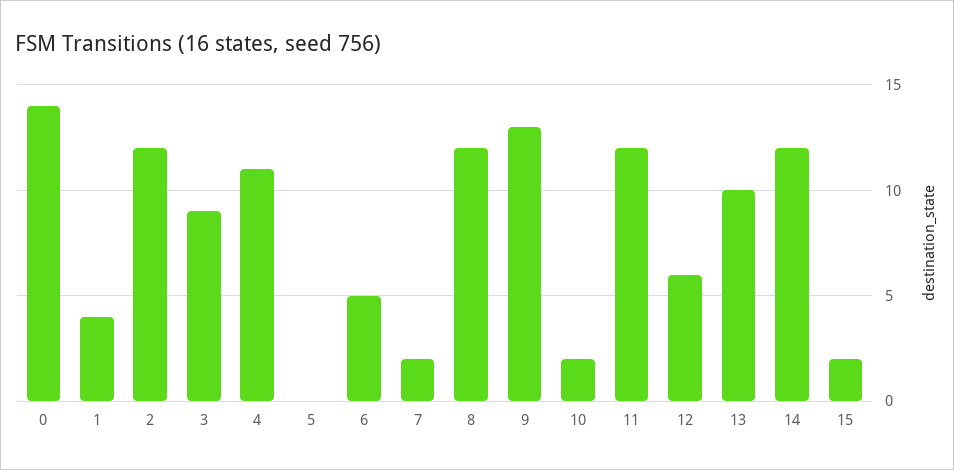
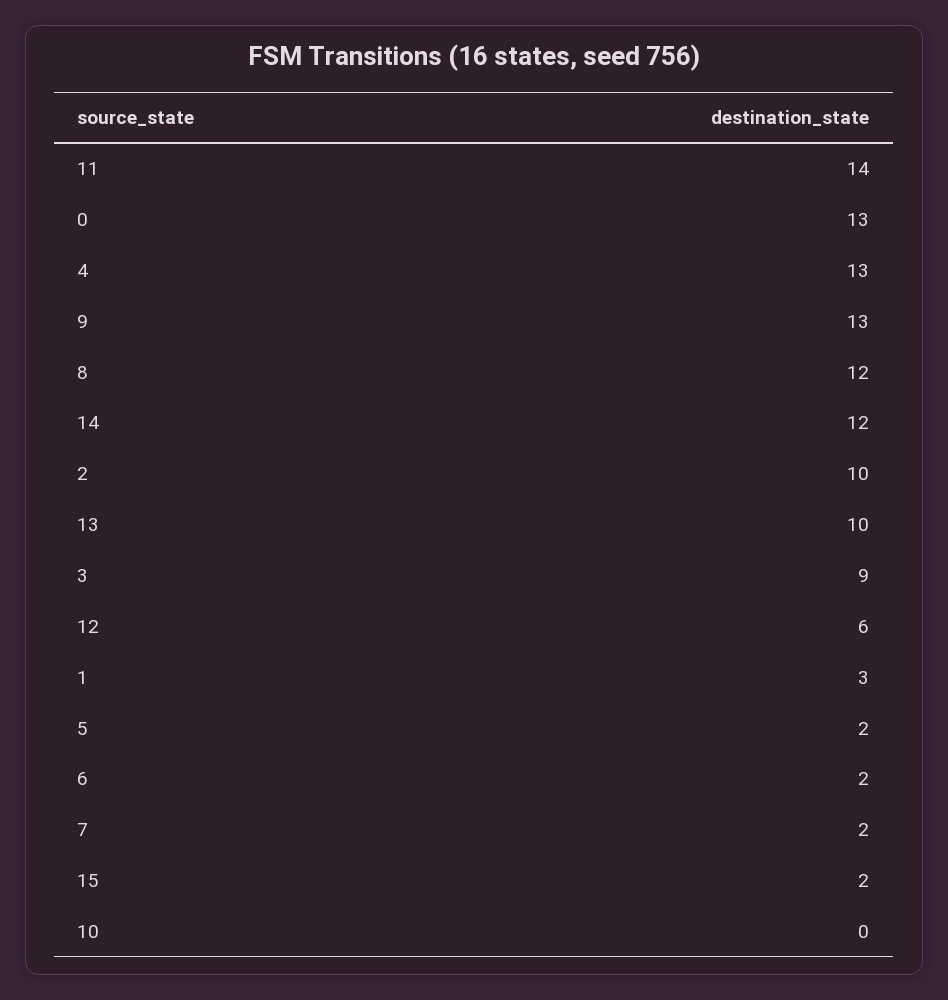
  {
-   "0": 14,
+   "0": 13,
-   "1": 4,
+   "1": 3,
-   "2": 12,
+   "2": 10,
    "3": 9,
-   "4": 11,
+   "4": 13,
-   "5": 0,
+   "5": 2,
-   "6": 5,
+   "6": 2,
    "7": 2,
    "8": 12,
    "9": 13,
-   "10": 2,
+   "10": 0,
-   "11": 12,
+   "11": 14,
    "12": 6,
    "13": 10,
    "14": 12,
    "15": 2
  }

